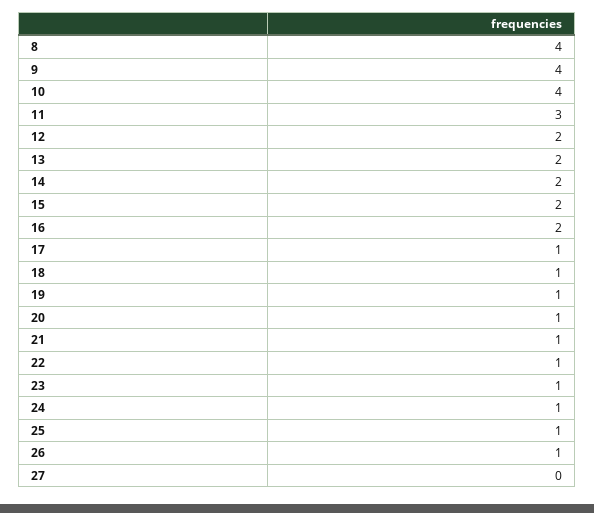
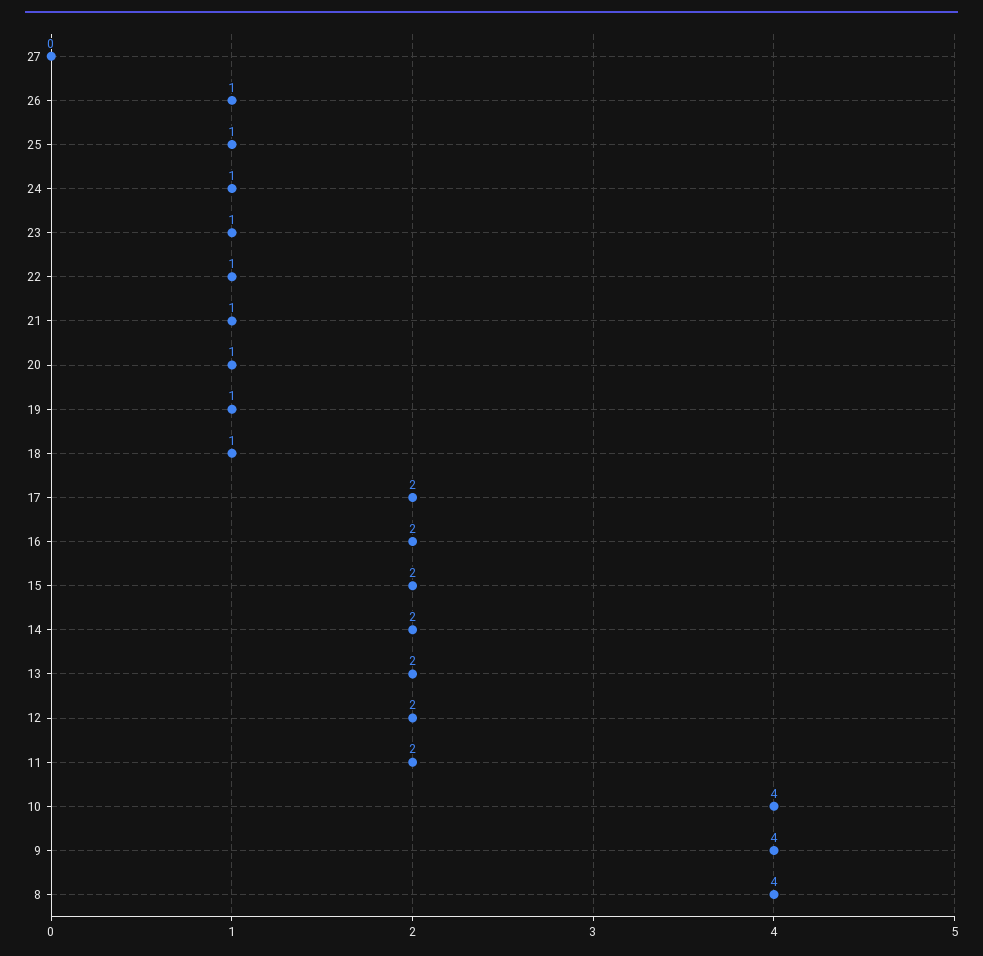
  {
    "8": 4,
    "9": 4,
    "10": 4,
-   "11": 3,
+   "11": 2,
    "12": 2,
    "13": 2,
    "14": 2,
    "15": 2,
    "16": 2,
-   "17": 1,
+   "17": 2,
    "18": 1,
    "19": 1,
    "20": 1,
    "21": 1,
    "22": 1,
    "23": 1,
    "24": 1,
    "25": 1,
    "26": 1,
    "27": 0
  }

